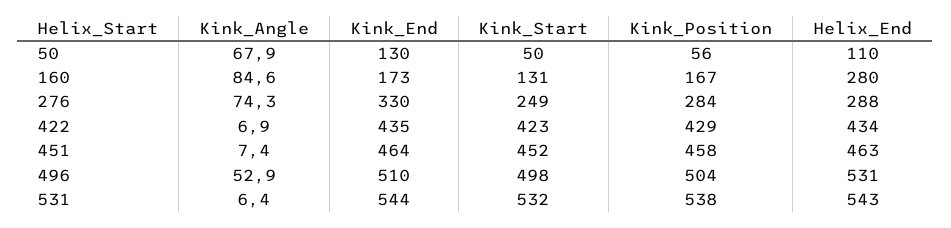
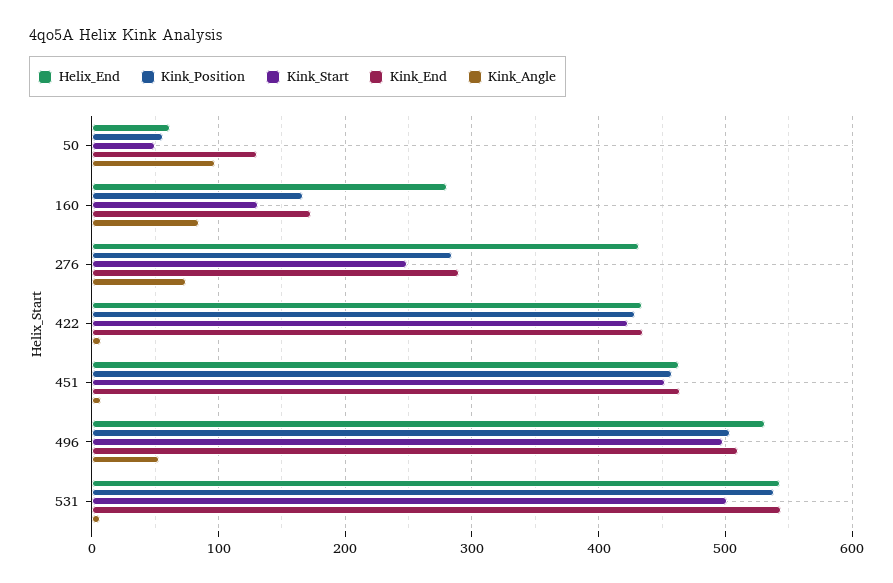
  {
    "Kink_Angle": {
-     "50": 67.9,
+     "50": 100,
      "160": 84.6,
      "276": 74.3,
      "422": 6.9,
      "451": 7.4,
      "496": 52.9,
      "531": 6.4
    },
    "Kink_End": {
      "50": 130,
      "160": 173,
-     "276": 330,
+     "276": 290,
      "422": 435,
      "451": 464,
      "496": 510,
      "531": 544
    },
    "Kink_Start": {
      "50": 50,
      "160": 131,
      "276": 249,
      "422": 423,
      "451": 452,
      "496": 498,
-     "531": 532
+     "531": 500
    },
    "Kink_Position": {
      "50": 56,
      "160": 167,
      "276": 284,
      "422": 429,
      "451": 458,
      "496": 504,
      "531": 538
    },
    "Helix_End": {
-     "50": 110,
+     "50": 60,
      "160": 280,
-     "276": 288,
+     "276": 430,
      "422": 434,
      "451": 463,
      "496": 531,
      "531": 543
    }
  }

